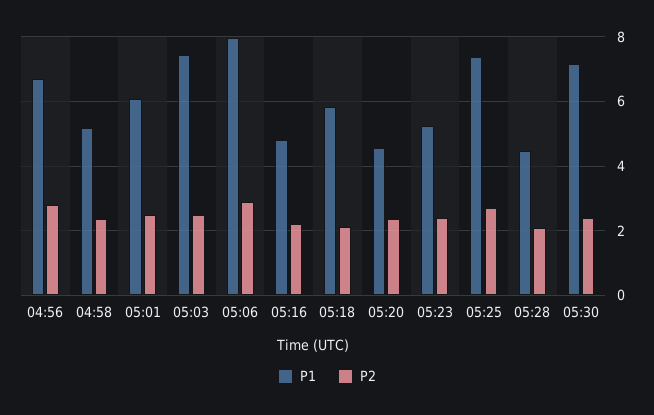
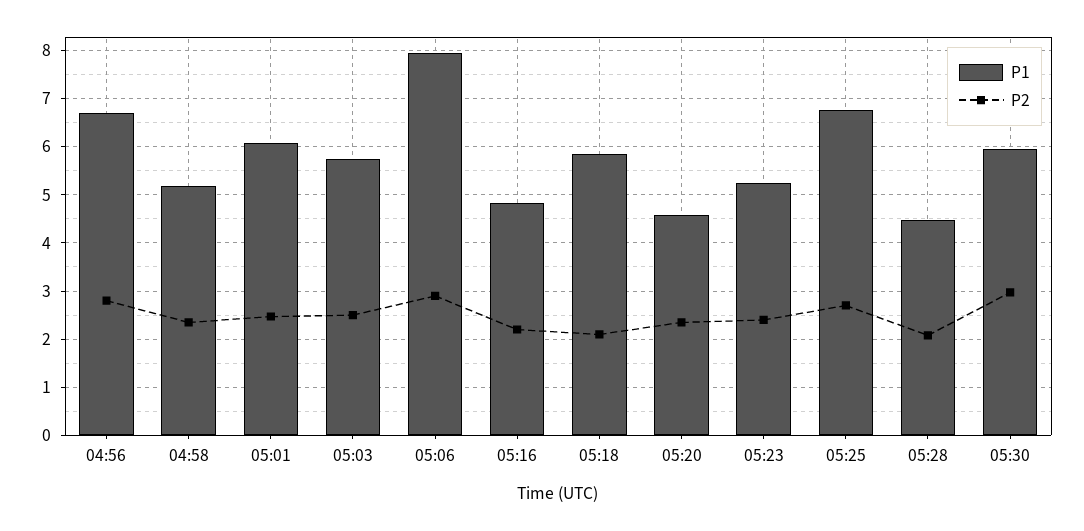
  {
    "P1": {
      "04:56": 6.8,
      "04:58": 5.2,
      "05:01": 6,
-     "05:03": 7.4,
+     "05:03": 5.8,
      "05:06": 8,
      "05:16": 4.8,
      "05:18": 5.8,
      "05:20": 4.6,
      "05:23": 5.2,
-     "05:25": 7.4,
+     "05:25": 6.8,
      "05:28": 4.4,
-     "05:30": 7.2
+     "05:30": 6
    },
    "P2": {
      "04:56": 2.8,
      "04:58": 2.4,
      "05:01": 2.4,
      "05:03": 2.6,
      "05:06": 3,
      "05:16": 2.2,
      "05:18": 2.2,
      "05:20": 2.4,
      "05:23": 2.4,
      "05:25": 2.8,
      "05:28": 2,
-     "05:30": 2.4
+     "05:30": 3
    }
  }

